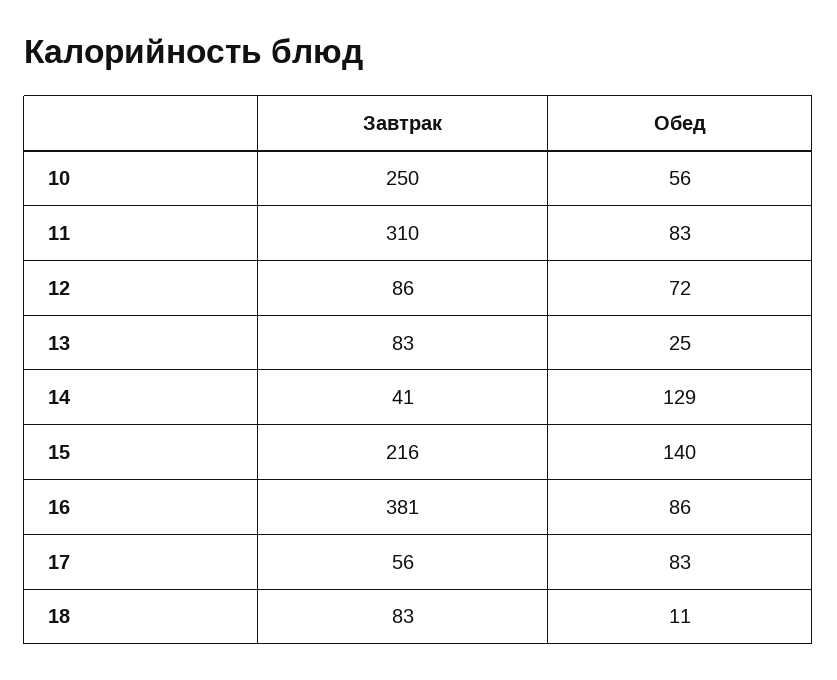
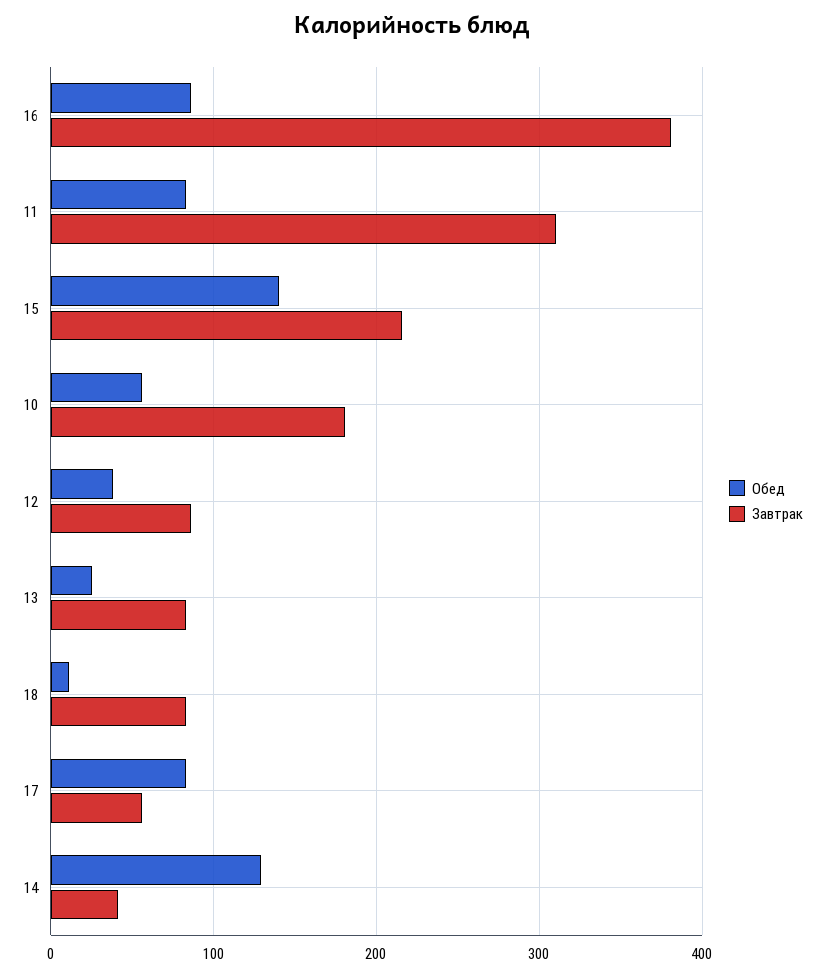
  {
    "Завтрак": {
-     "10": 250,
+     "10": 180,
      "11": 310,
      "12": 86,
      "13": 83,
      "14": 41,
      "15": 216,
      "16": 381,
      "17": 56,
      "18": 83
    },
    "Обед": {
      "10": 56,
      "11": 83,
-     "12": 72,
+     "12": 40,
      "13": 25,
      "14": 129,
      "15": 140,
      "16": 86,
      "17": 83,
      "18": 11
    }
  }

